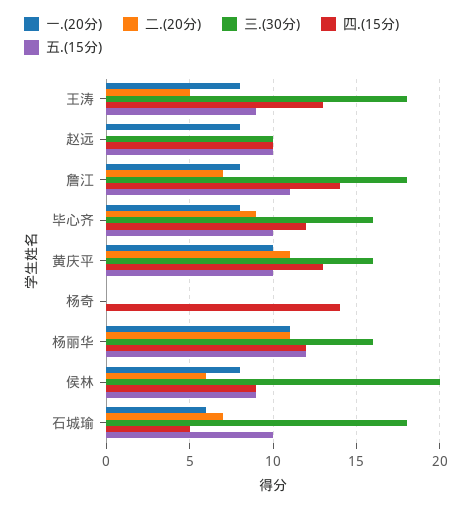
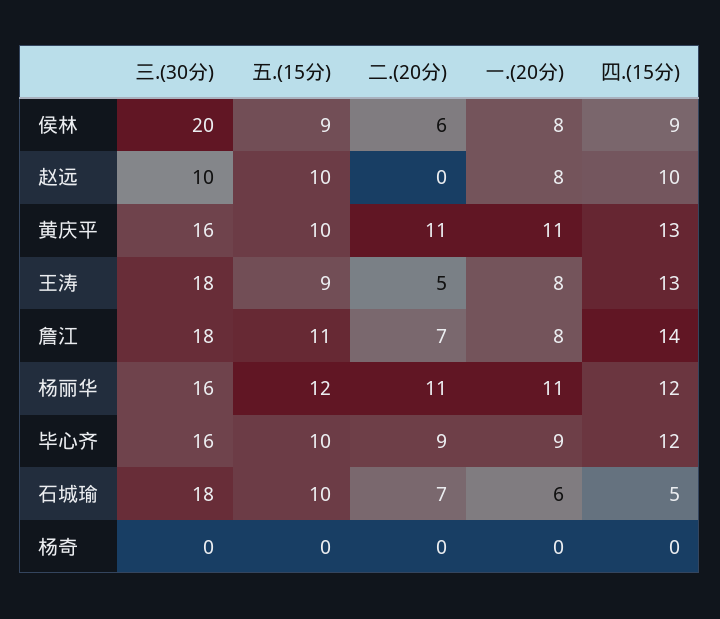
  {
    "一.(20分)": {
      "王涛": 8,
      "赵远": 8,
      "詹江": 8,
-     "毕心齐": 8,
+     "毕心齐": 9,
-     "黄庆平": 10,
+     "黄庆平": 11,
      "杨奇": 0,
      "杨丽华": 11,
      "侯林": 8,
      "石城瑜": 6
    },
    "二.(20分)": {
      "王涛": 5,
      "赵远": 0,
      "詹江": 7,
      "毕心齐": 9,
      "黄庆平": 11,
      "杨奇": 0,
      "杨丽华": 11,
      "侯林": 6,
      "石城瑜": 7
    },
    "三.(30分)": {
      "王涛": 18,
      "赵远": 10,
      "詹江": 18,
      "毕心齐": 16,
      "黄庆平": 16,
      "杨奇": 0,
      "杨丽华": 16,
      "侯林": 20,
      "石城瑜": 18
    },
    "四.(15分)": {
      "王涛": 13,
      "赵远": 10,
      "詹江": 14,
      "毕心齐": 12,
      "黄庆平": 13,
-     "杨奇": 14,
+     "杨奇": 0,
      "杨丽华": 12,
      "侯林": 9,
      "石城瑜": 5
    },
    "五.(15分)": {
      "王涛": 9,
      "赵远": 10,
      "詹江": 11,
      "毕心齐": 10,
      "黄庆平": 10,
      "杨奇": 0,
      "杨丽华": 12,
      "侯林": 9,
      "石城瑜": 10
    }
  }

